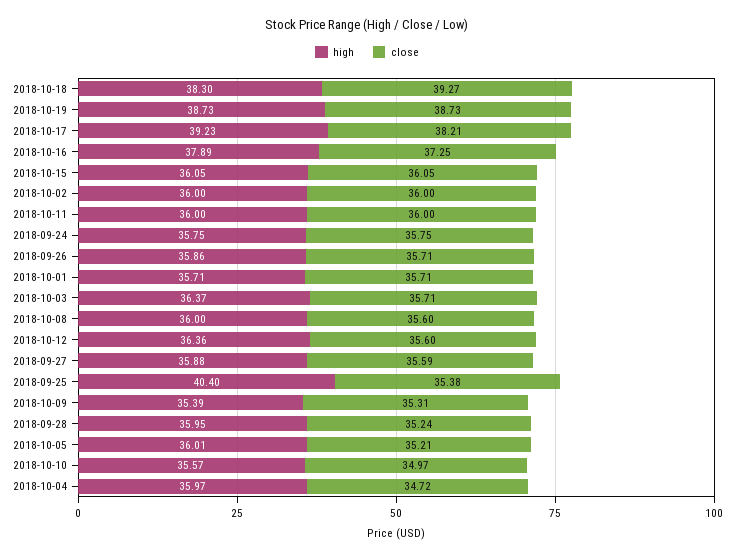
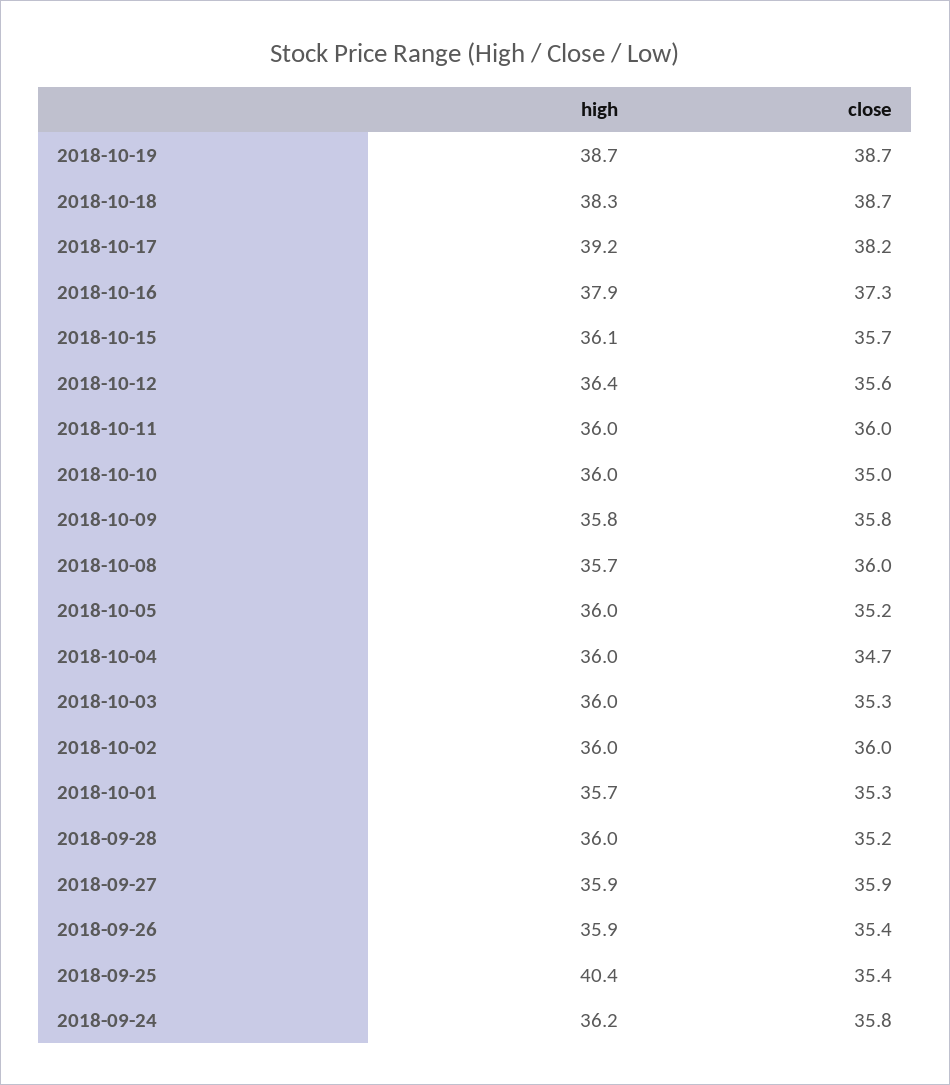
  {
    "high": {
      "2018-10-18": 38.3,
      "2018-10-19": 38.73,
      "2018-10-17": 39.23,
      "2018-10-16": 37.89,
      "2018-10-15": 36.05,
      "2018-10-02": 36,
      "2018-10-11": 36,
-     "2018-09-24": 35.75,
+     "2018-09-24": 36.2,
      "2018-09-26": 35.86,
      "2018-10-01": 35.71,
-     "2018-10-03": 36.37,
+     "2018-10-03": 36,
-     "2018-10-08": 36,
+     "2018-10-08": 35.7,
      "2018-10-12": 36.36,
      "2018-09-27": 35.88,
      "2018-09-25": 40.4,
-     "2018-10-09": 35.39,
+     "2018-10-09": 35.8,
      "2018-09-28": 35.95,
      "2018-10-05": 36.01,
-     "2018-10-10": 35.57,
+     "2018-10-10": 36,
      "2018-10-04": 35.97
    },
    "close": {
-     "2018-10-18": 39.27,
+     "2018-10-18": 38.7,
      "2018-10-19": 38.73,
      "2018-10-17": 38.21,
      "2018-10-16": 37.25,
-     "2018-10-15": 36.05,
+     "2018-10-15": 35.7,
      "2018-10-02": 36,
      "2018-10-11": 36,
      "2018-09-24": 35.75,
-     "2018-09-26": 35.71,
+     "2018-09-26": 35.4,
-     "2018-10-01": 35.71,
+     "2018-10-01": 35.3,
-     "2018-10-03": 35.71,
+     "2018-10-03": 35.3,
-     "2018-10-08": 35.6,
+     "2018-10-08": 36,
      "2018-10-12": 35.6,
-     "2018-09-27": 35.59,
+     "2018-09-27": 35.9,
      "2018-09-25": 35.38,
-     "2018-10-09": 35.31,
+     "2018-10-09": 35.8,
      "2018-09-28": 35.24,
      "2018-10-05": 35.21,
      "2018-10-10": 34.97,
      "2018-10-04": 34.72
    }
  }

